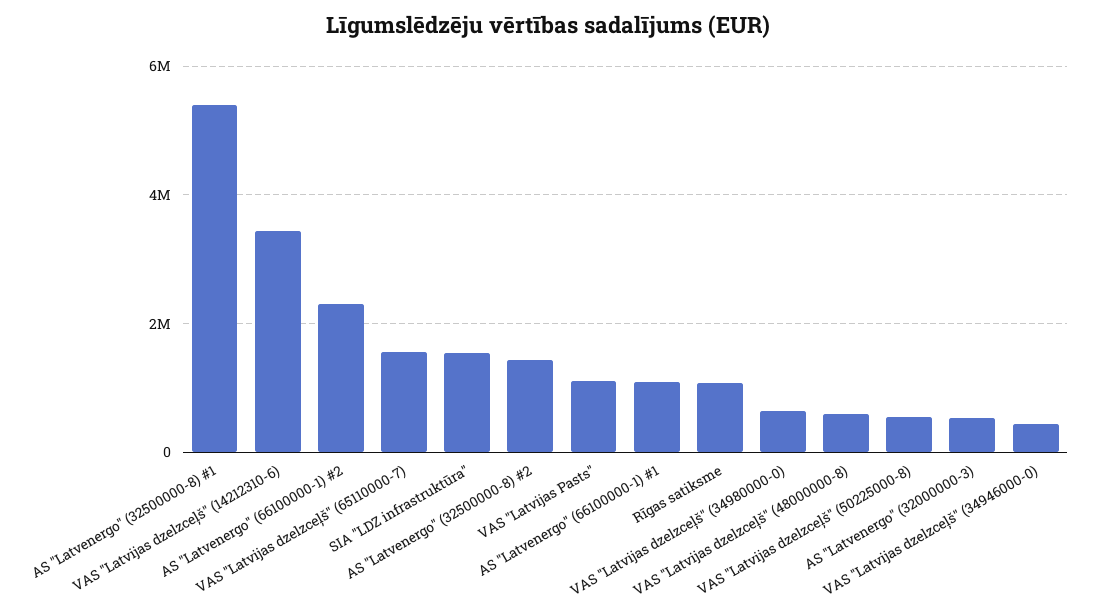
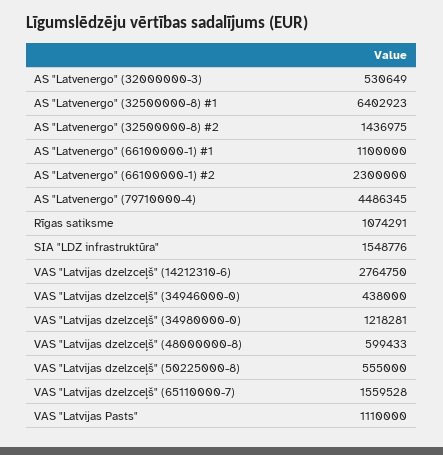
  {
-   "AS \"Latvenergo\" (32500000-8) #1": 5400000,
+   "AS \"Latvenergo\" (32500000-8) #1": 6402923,
-   "VAS \"Latvijas dzelzceļš\" (14212310-6)": 3400000,
+   "VAS \"Latvijas dzelzceļš\" (14212310-6)": 2764750,
    "AS \"Latvenergo\" (66100000-1) #2": 2300000,
    "VAS \"Latvijas dzelzceļš\" (65110000-7)": 1559528,
    "SIA \"LDZ infrastruktūra\"": 1548776,
    "AS \"Latvenergo\" (32500000-8) #2": 1436975,
    "VAS \"Latvijas Pasts\"": 1110000,
    "AS \"Latvenergo\" (66100000-1) #1": 1100000,
    "Rīgas satiksme": 1074291,
-   "VAS \"Latvijas dzelzceļš\" (34980000-0)": 600000,
+   "VAS \"Latvijas dzelzceļš\" (34980000-0)": 1218281,
    "VAS \"Latvijas dzelzceļš\" (48000000-8)": 599433,
    "VAS \"Latvijas dzelzceļš\" (50225000-8)": 555000,
    "AS \"Latvenergo\" (32000000-3)": 530649,
-   "VAS \"Latvijas dzelzceļš\" (34946000-0)": 438000
+   "VAS \"Latvijas dzelzceļš\" (34946000-0)": 438000,
+   "AS \"Latvenergo\" (79710000-4)": 4486345
  }

